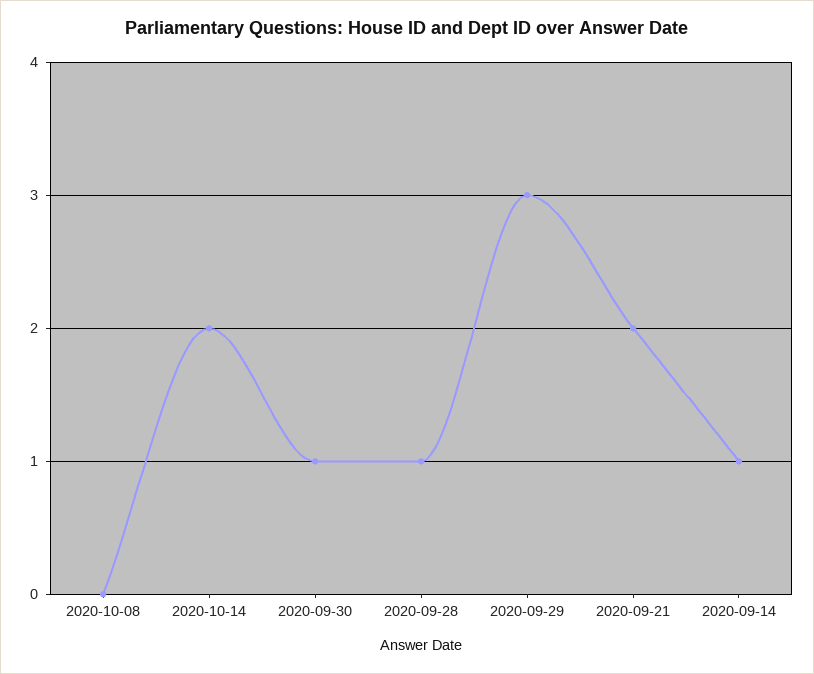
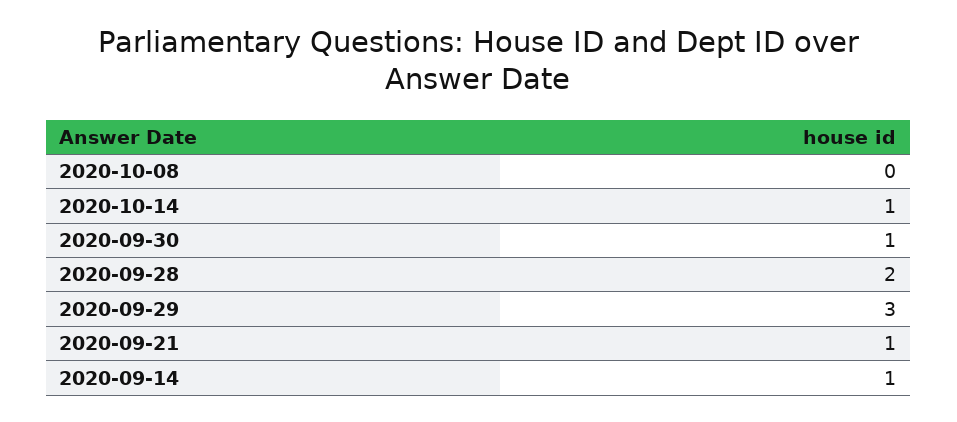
  {
    "2020-10-08": 0,
-   "2020-10-14": 2,
+   "2020-10-14": 1,
    "2020-09-30": 1,
-   "2020-09-28": 1,
+   "2020-09-28": 2,
    "2020-09-29": 3,
-   "2020-09-21": 2,
+   "2020-09-21": 1,
    "2020-09-14": 1
  }

